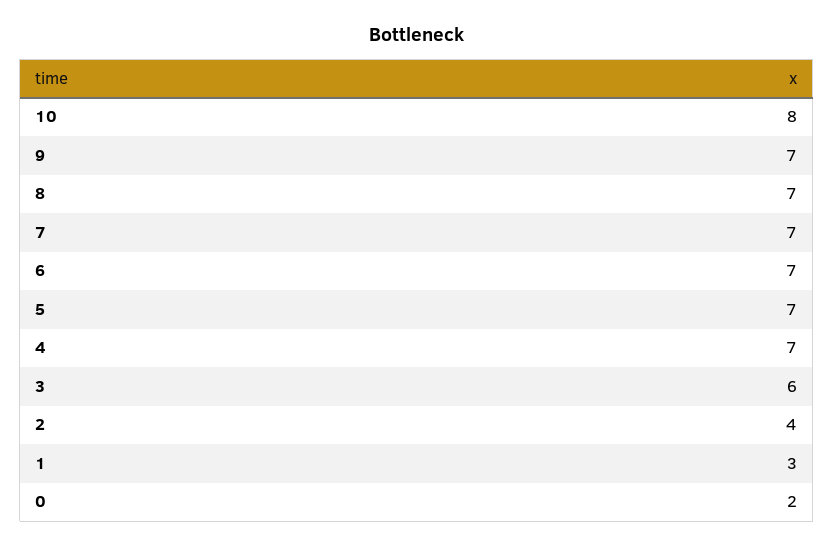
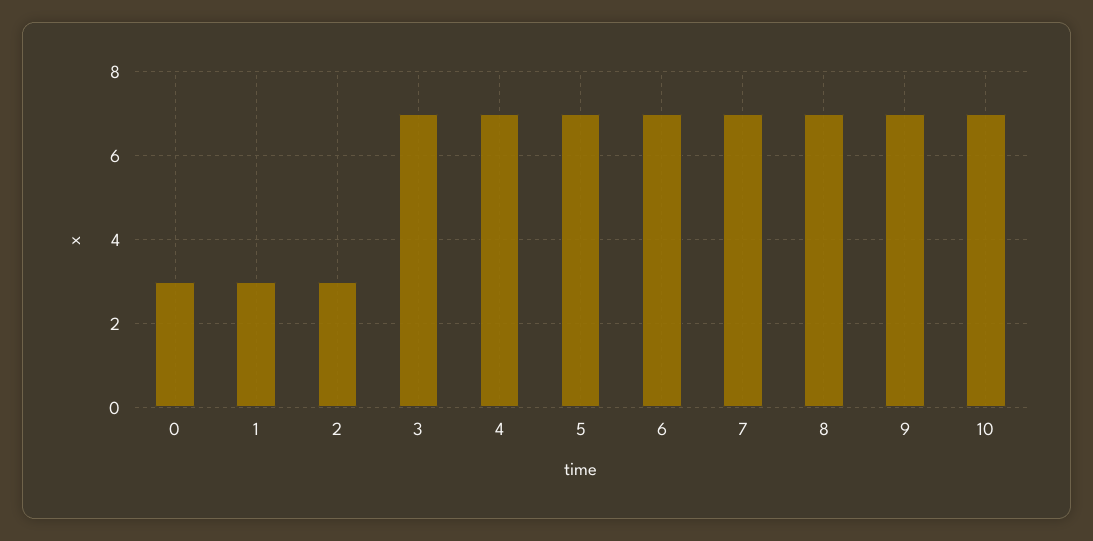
  {
-   "10": 8,
+   "10": 7,
    "9": 7,
    "8": 7,
    "7": 7,
    "6": 7,
    "5": 7,
    "4": 7,
-   "3": 6,
+   "3": 7,
-   "2": 4,
+   "2": 3,
    "1": 3,
-   "0": 2
+   "0": 3
  }

